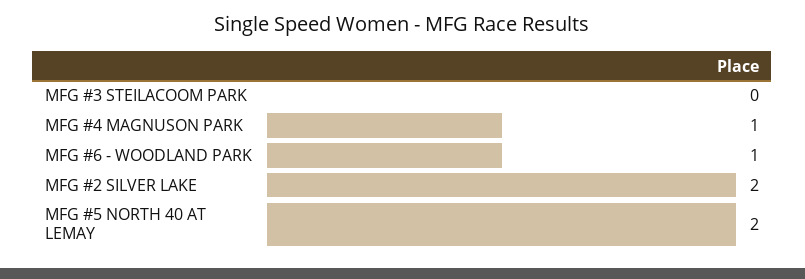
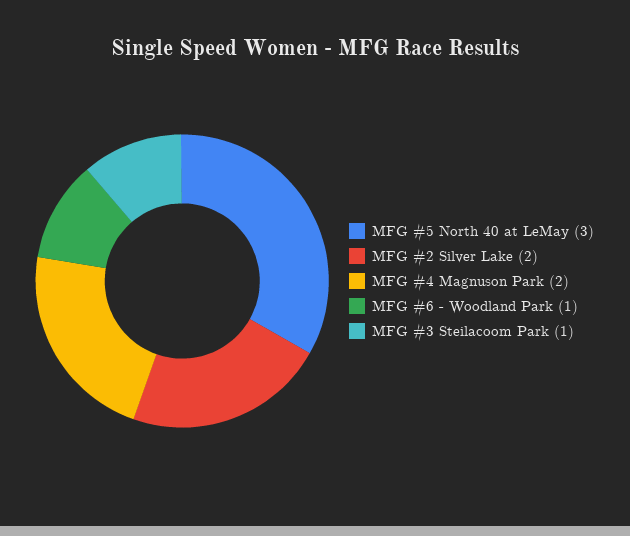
  {
-   "MFG #3 STEILACOOM PARK": 0,
+   "MFG #3 STEILACOOM PARK": 1,
-   "MFG #4 MAGNUSON PARK": 1,
+   "MFG #4 MAGNUSON PARK": 2,
    "MFG #6 - WOODLAND PARK": 1,
    "MFG #2 SILVER LAKE": 2,
-   "MFG #5 NORTH 40 AT LEMAY": 2
+   "MFG #5 NORTH 40 AT LEMAY": 3
  }

